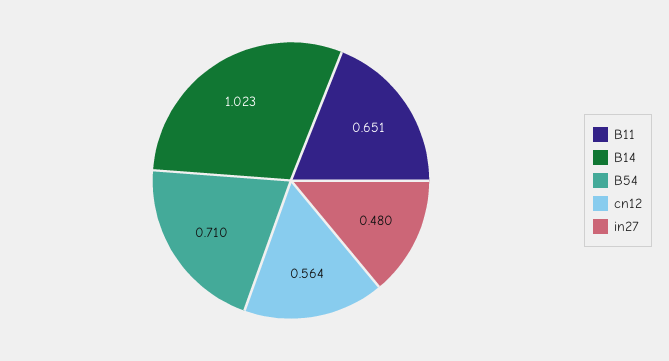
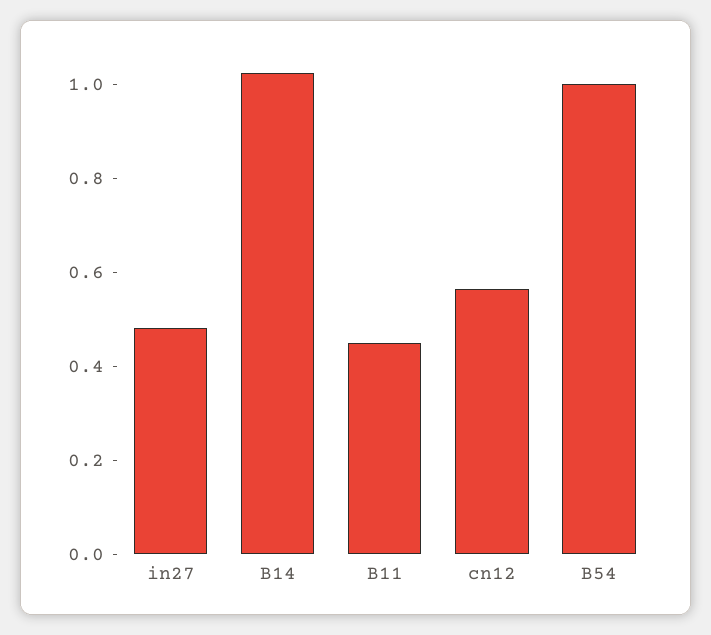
  {
-   "B11": 0.651,
+   "B11": 0.45,
    "B14": 1.023,
-   "B54": 0.71,
+   "B54": 1,
    "cn12": 0.564,
    "in27": 0.48
  }

